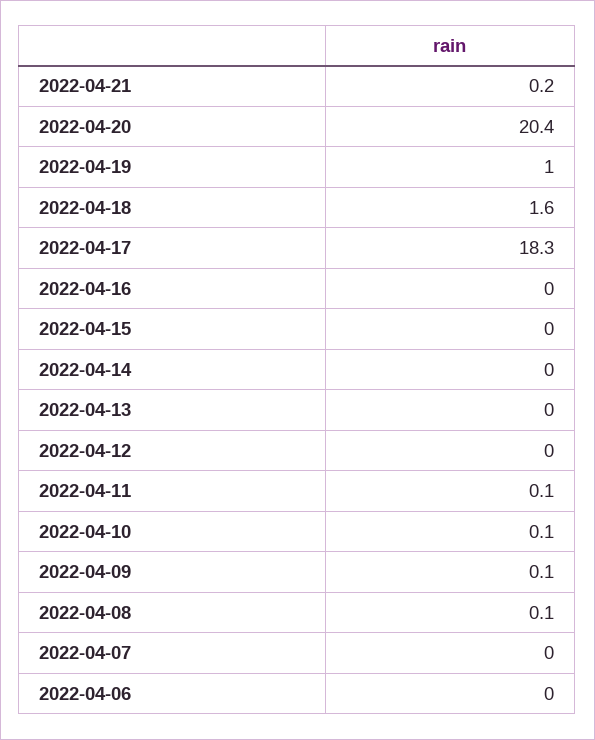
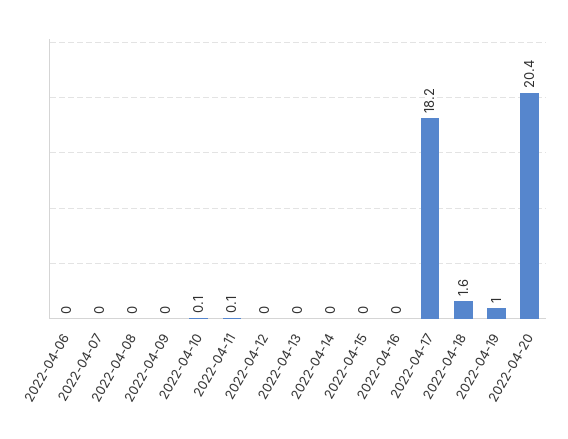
  {
-   "2022-04-21": 0.2,
    "2022-04-20": 20.4,
    "2022-04-19": 1,
    "2022-04-18": 1.6,
-   "2022-04-17": 18.3,
+   "2022-04-17": 18.2,
    "2022-04-16": 0,
    "2022-04-15": 0,
    "2022-04-14": 0,
    "2022-04-13": 0,
    "2022-04-12": 0,
    "2022-04-11": 0.1,
    "2022-04-10": 0.1,
-   "2022-04-09": 0.1,
+   "2022-04-09": 0,
-   "2022-04-08": 0.1,
+   "2022-04-08": 0,
    "2022-04-07": 0,
    "2022-04-06": 0
  }

